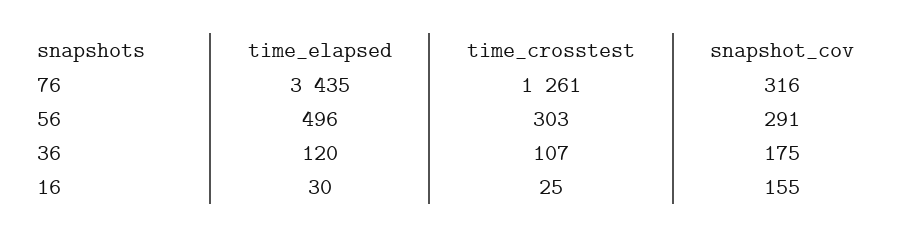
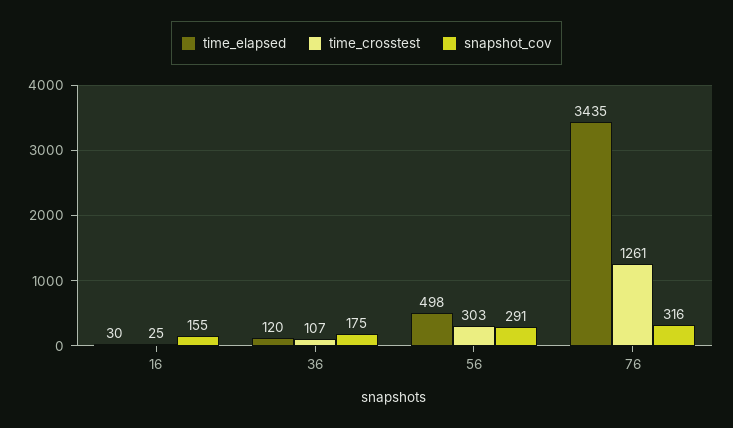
  {
    "time_elapsed": {
      "76": 3435,
-     "56": 496,
+     "56": 498,
      "36": 120,
      "16": 30
    },
    "time_crosstest": {
      "76": 1261,
      "56": 303,
      "36": 107,
      "16": 25
    },
    "snapshot_cov": {
      "76": 316,
      "56": 291,
      "36": 175,
      "16": 155
    }
  }

